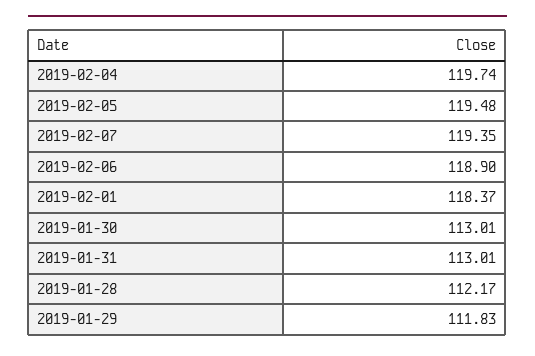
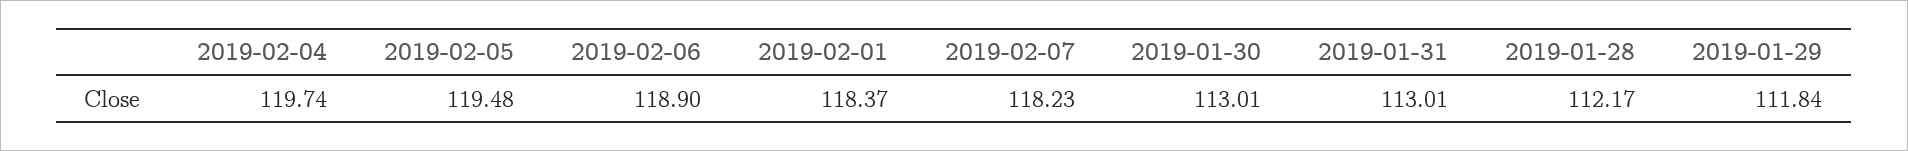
  {
    "2019-02-04": 119.74,
    "2019-02-05": 119.48,
-   "2019-02-07": 119.35,
+   "2019-02-07": 118.23,
    "2019-02-06": 118.9,
    "2019-02-01": 118.37,
    "2019-01-30": 113.01,
    "2019-01-31": 113.01,
    "2019-01-28": 112.17,
-   "2019-01-29": 111.83
+   "2019-01-29": 111.84
  }

